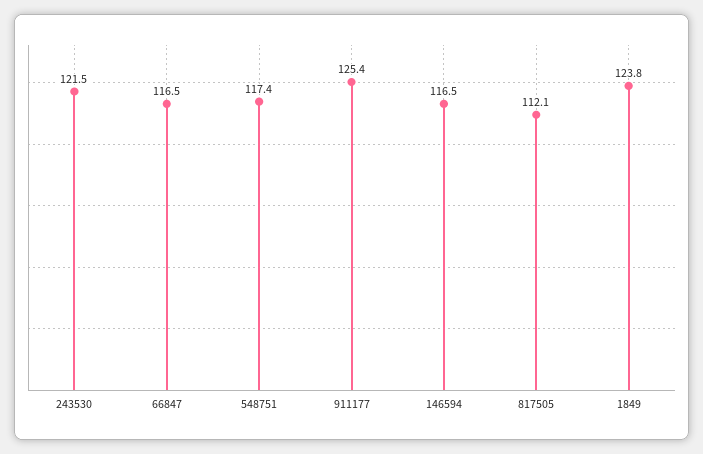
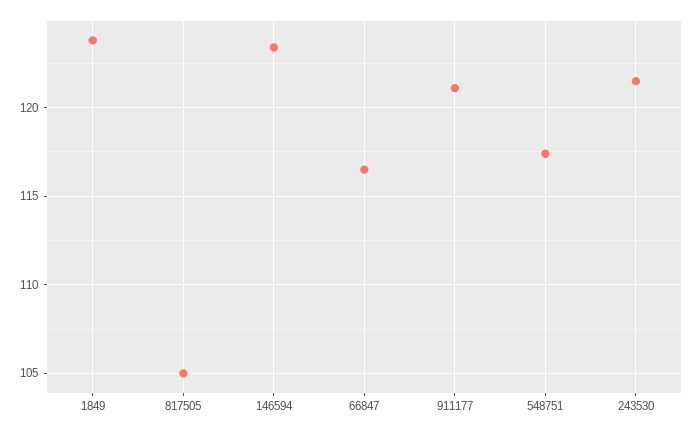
  {
    "243530": 121.5,
    "66847": 116.5,
    "548751": 117.4,
-   "911177": 125.4,
+   "911177": 121,
-   "146594": 116.5,
+   "146594": 123.5,
-   "817505": 112.1,
+   "817505": 105,
    "1849": 123.8
  }

